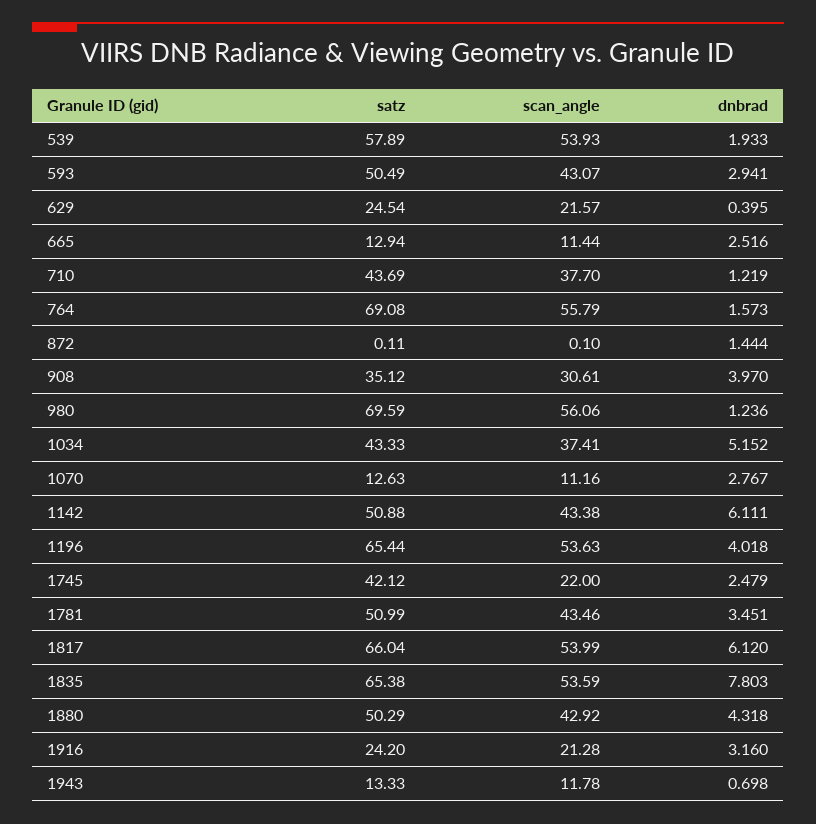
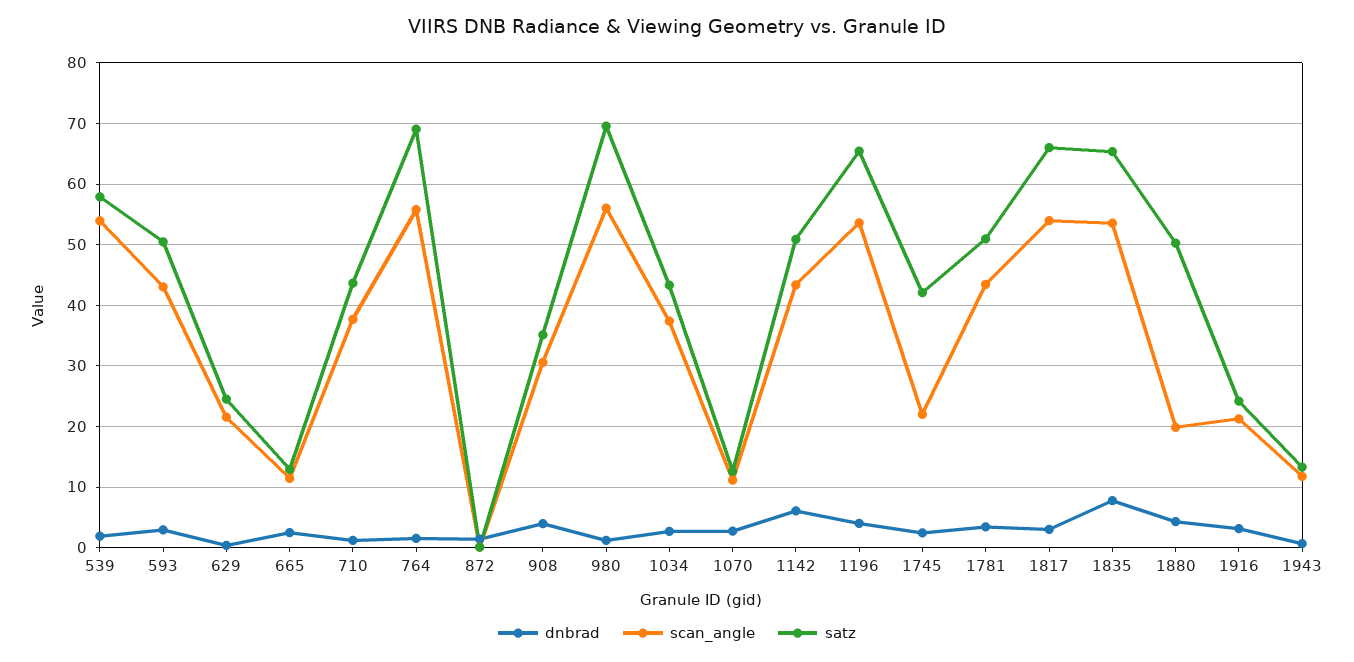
  {
    "satz": {
      "539": 57.89,
      "593": 50.49,
      "629": 24.54,
      "665": 12.94,
      "710": 43.69,
      "764": 69.08,
      "872": 0.11,
      "908": 35.12,
      "980": 69.59,
      "1034": 43.33,
      "1070": 12.63,
      "1142": 50.88,
      "1196": 65.44,
      "1745": 42.12,
      "1781": 50.99,
      "1817": 66.04,
      "1835": 65.38,
      "1880": 50.29,
      "1916": 24.2,
      "1943": 13.33
    },
    "scan_angle": {
      "539": 53.93,
      "593": 43.07,
      "629": 21.57,
      "665": 11.44,
      "710": 37.7,
      "764": 55.79,
      "872": 0.1,
      "908": 30.61,
      "980": 56.06,
      "1034": 37.41,
      "1070": 11.16,
      "1142": 43.38,
      "1196": 53.63,
      "1745": 22,
      "1781": 43.46,
      "1817": 53.99,
      "1835": 53.59,
-     "1880": 42.92,
+     "1880": 20,
      "1916": 21.28,
      "1943": 11.78
    },
    "dnbrad": {
      "539": 1.933,
      "593": 2.941,
      "629": 0.395,
      "665": 2.516,
      "710": 1.219,
      "764": 1.573,
      "872": 1.444,
      "908": 3.97,
      "980": 1.236,
-     "1034": 5.152,
+     "1034": 3,
      "1070": 2.767,
      "1142": 6.111,
      "1196": 4.018,
      "1745": 2.479,
      "1781": 3.451,
-     "1817": 6.12,
+     "1817": 3,
      "1835": 7.803,
      "1880": 4.318,
      "1916": 3.16,
      "1943": 0.698
    }
  }

